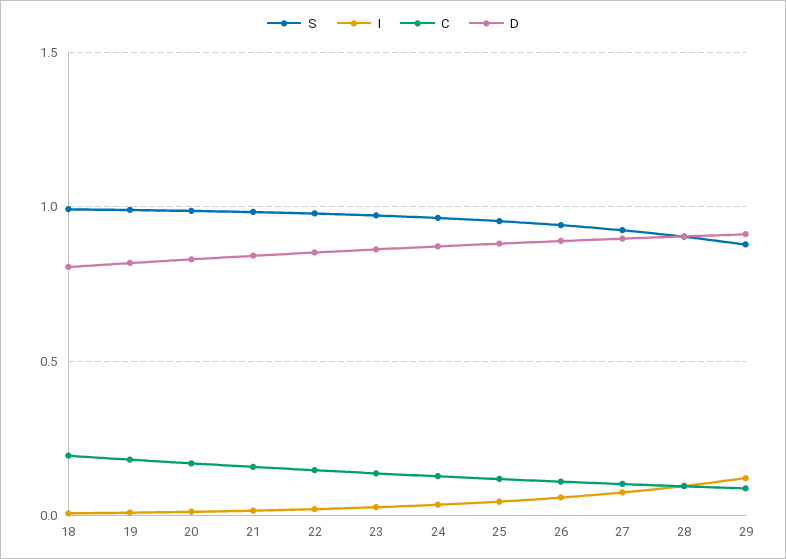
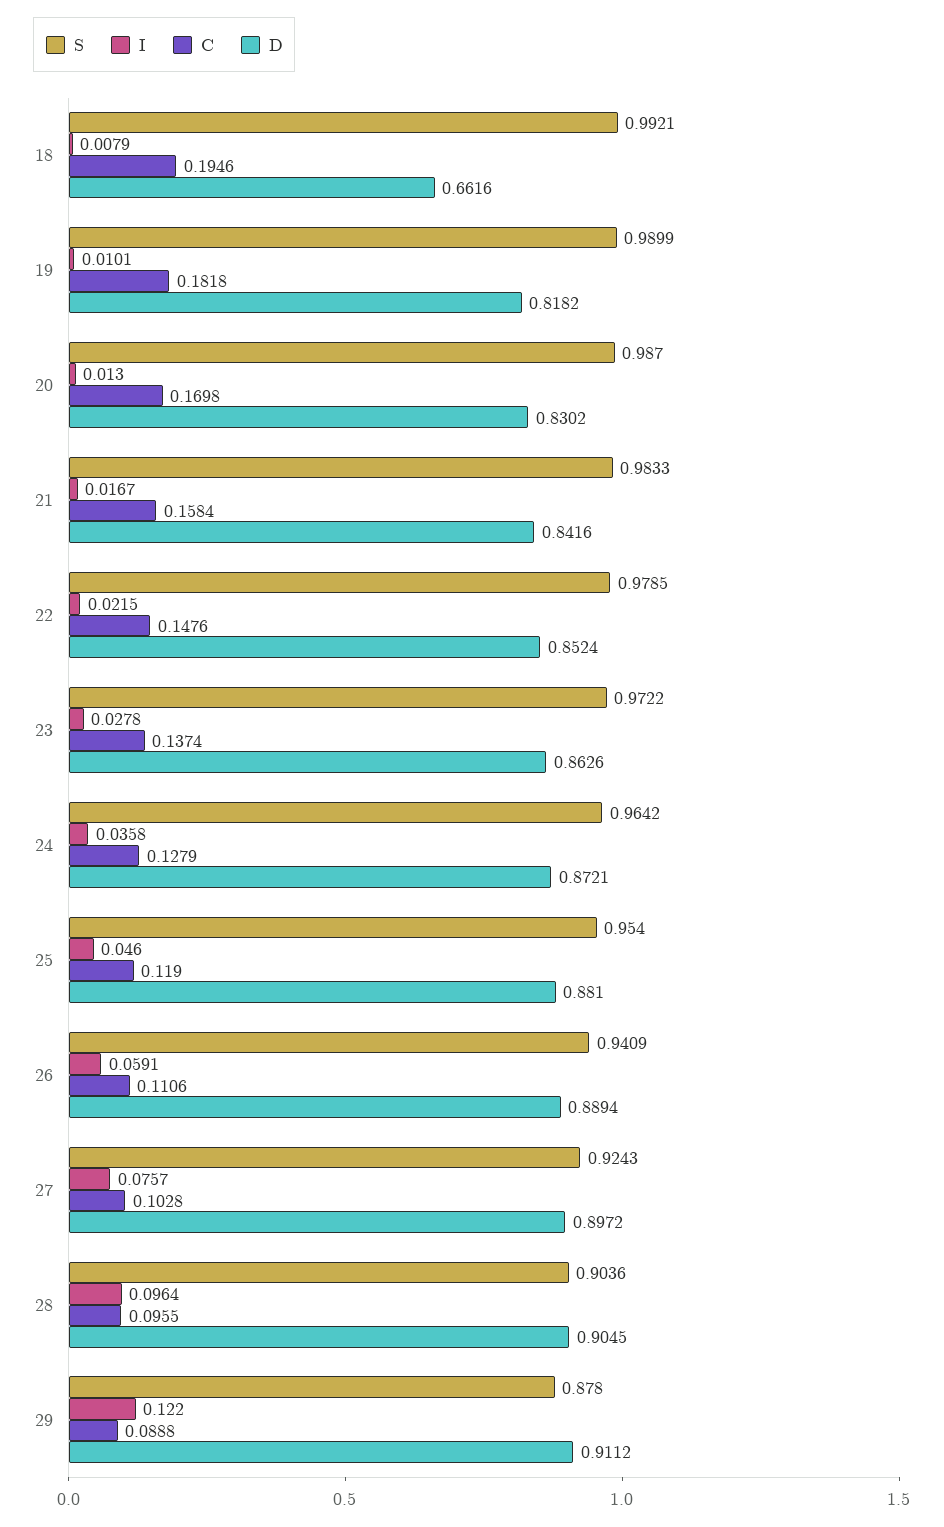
  {
    "S": {
      "18": 0.9921,
      "19": 0.9899,
      "20": 0.987,
      "21": 0.9833,
      "22": 0.9785,
      "23": 0.9722,
      "24": 0.9642,
      "25": 0.954,
      "26": 0.9409,
      "27": 0.9243,
      "28": 0.9036,
      "29": 0.878
    },
    "I": {
      "18": 0.0079,
      "19": 0.0101,
      "20": 0.013,
      "21": 0.0167,
      "22": 0.0215,
      "23": 0.0278,
      "24": 0.0358,
      "25": 0.046,
      "26": 0.0591,
      "27": 0.0757,
      "28": 0.0964,
      "29": 0.122
    },
    "C": {
      "18": 0.1946,
      "19": 0.1818,
      "20": 0.1698,
      "21": 0.1584,
      "22": 0.1476,
      "23": 0.1374,
      "24": 0.1279,
      "25": 0.119,
      "26": 0.1106,
      "27": 0.1028,
      "28": 0.0955,
      "29": 0.0888
    },
    "D": {
-     "18": 0.8,
+     "18": 0.6616,
      "19": 0.8182,
      "20": 0.8302,
      "21": 0.8416,
      "22": 0.8524,
      "23": 0.8626,
      "24": 0.8721,
      "25": 0.881,
      "26": 0.8894,
      "27": 0.8972,
      "28": 0.9045,
      "29": 0.9112
    }
  }

